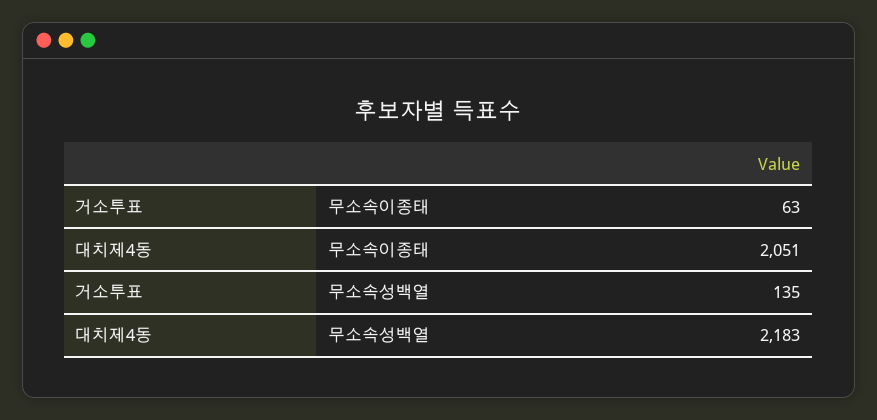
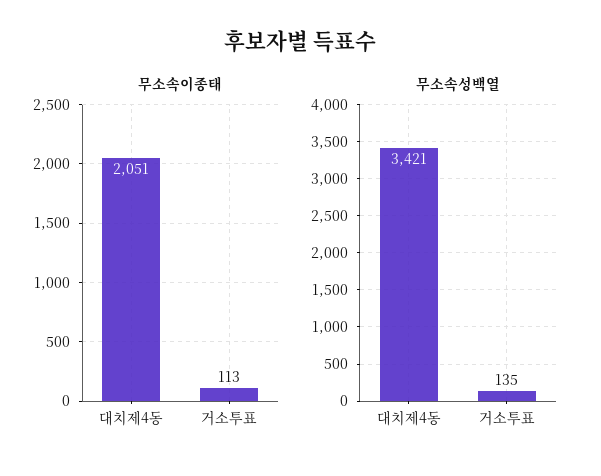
  {
    "무소속이종태": {
-     "거소투표": 63,
+     "거소투표": 113,
      "대치제4동": 2051
    },
    "무소속성백열": {
      "거소투표": 135,
-     "대치제4동": 2183
+     "대치제4동": 3421
    }
  }

